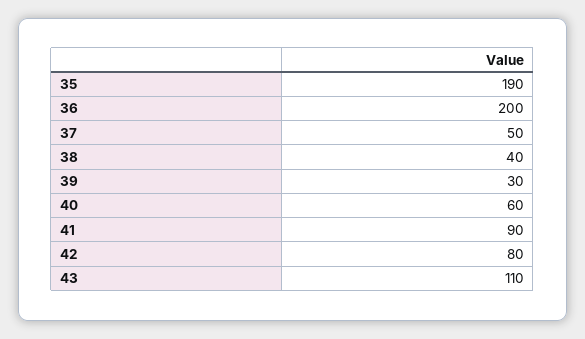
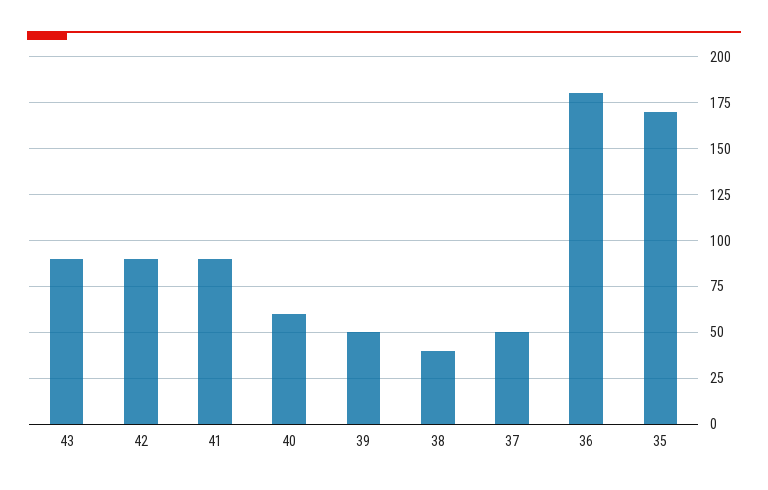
  {
-   "35": 190,
+   "35": 170,
-   "36": 200,
+   "36": 180,
    "37": 50,
    "38": 40,
-   "39": 30,
+   "39": 50,
    "40": 60,
    "41": 90,
-   "42": 80,
+   "42": 90,
-   "43": 110
+   "43": 90
  }

